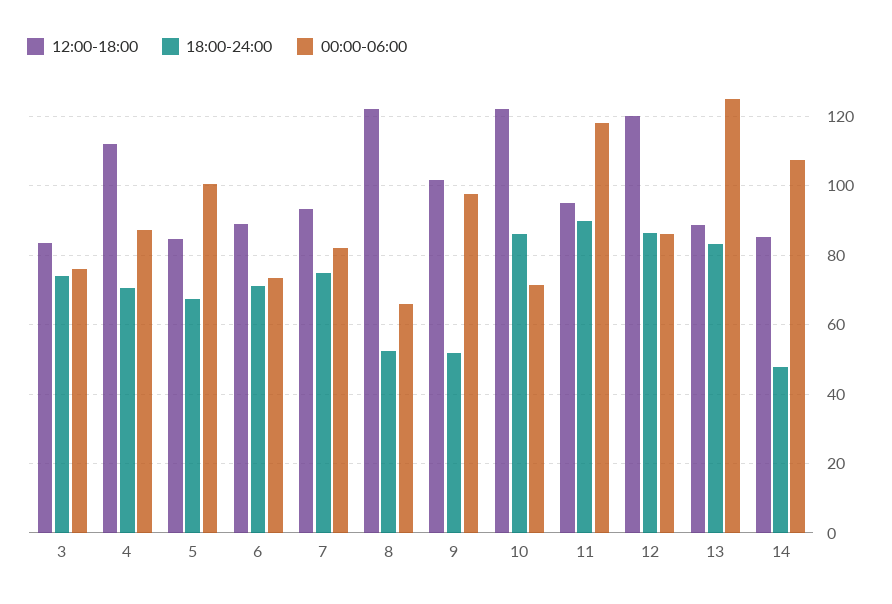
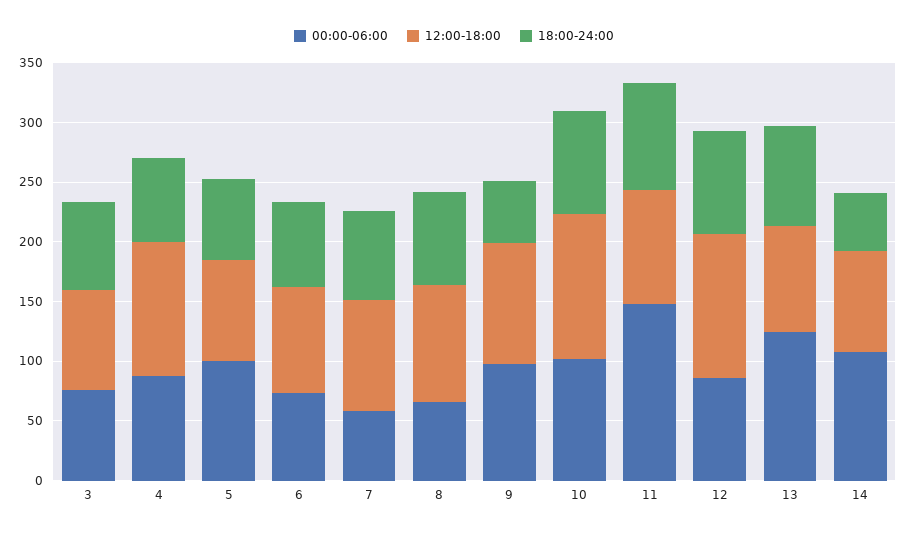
  {
    "12:00-18:00": {
      "3": 84,
      "4": 112,
      "5": 84,
      "6": 88,
      "7": 94,
-     "8": 122,
+     "8": 100,
      "9": 102,
      "10": 122,
      "11": 96,
      "12": 120,
      "13": 88,
      "14": 86
    },
    "18:00-24:00": {
      "3": 74,
      "4": 70,
      "5": 68,
      "6": 72,
      "7": 74,
-     "8": 52,
+     "8": 80,
      "9": 52,
      "10": 86,
      "11": 90,
      "12": 86,
      "13": 84,
      "14": 48
    },
    "00:00-06:00": {
      "3": 76,
      "4": 88,
      "5": 100,
      "6": 74,
-     "7": 82,
+     "7": 60,
      "8": 66,
      "9": 98,
-     "10": 72,
+     "10": 100,
-     "11": 118,
+     "11": 150,
      "12": 86,
      "13": 124,
      "14": 108
    }
  }

